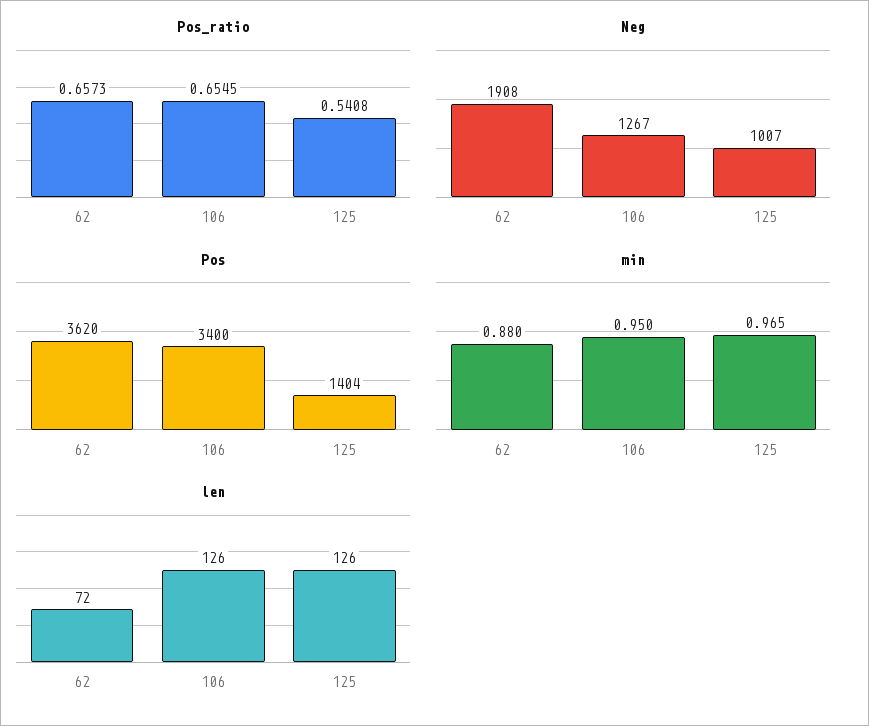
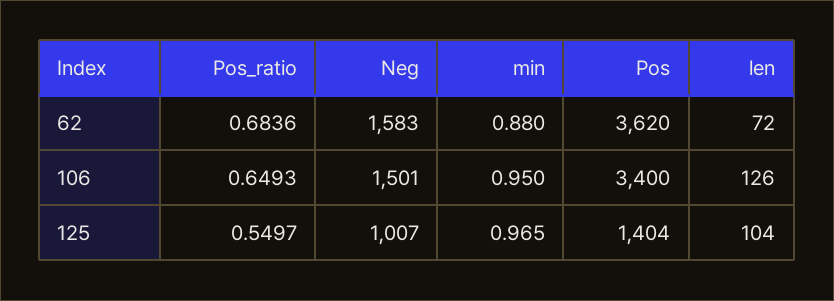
  {
    "Pos_ratio": {
-     "62": 0.6573,
+     "62": 0.6836,
-     "106": 0.6545,
+     "106": 0.6493,
-     "125": 0.5408
+     "125": 0.5497
    },
    "Neg": {
-     "62": 1908,
+     "62": 1583,
-     "106": 1267,
+     "106": 1501,
      "125": 1007
    },
    "Pos": {
      "62": 3620,
      "106": 3400,
      "125": 1404
    },
    "min": {
      "62": 0.88,
      "106": 0.95,
      "125": 0.965
    },
    "len": {
      "62": 72,
      "106": 126,
-     "125": 126
+     "125": 104
    }
  }

